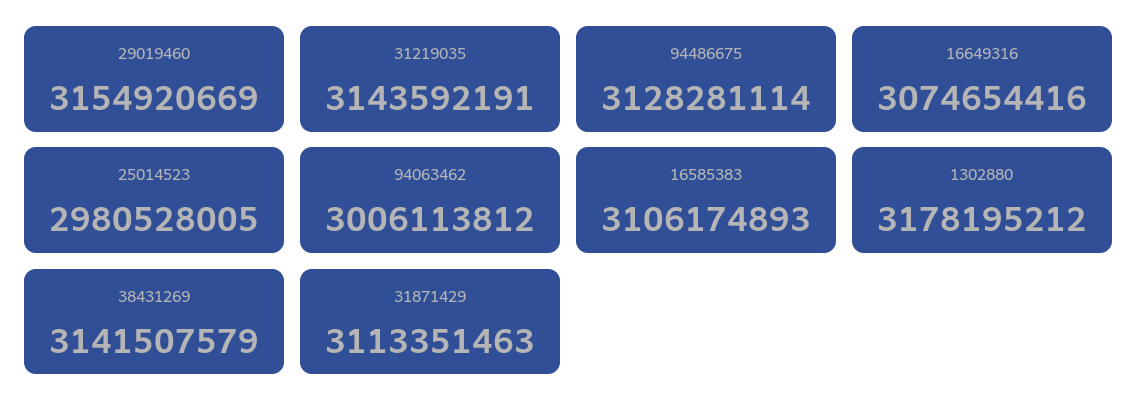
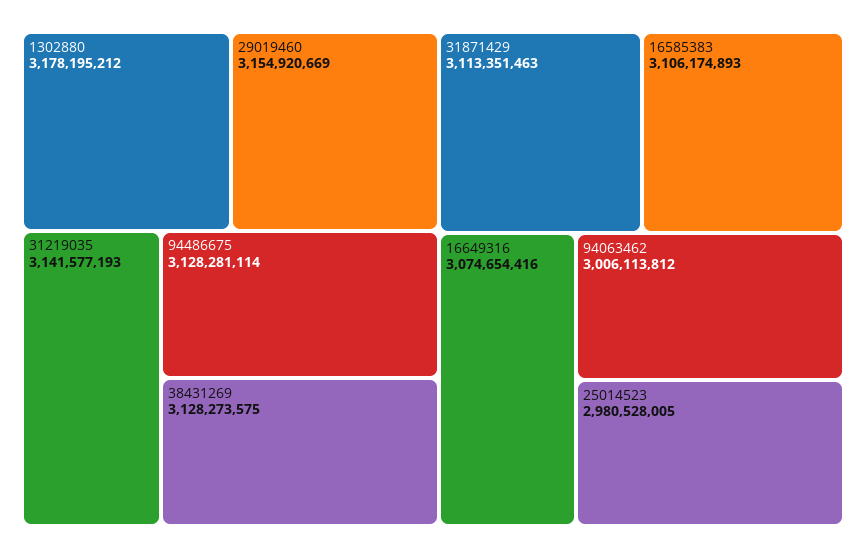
  {
    "29019460": 3154920669,
-   "31219035": 3143592191,
+   "31219035": 3141577193,
    "94486675": 3128281114,
    "16649316": 3074654416,
    "25014523": 2980528005,
    "94063462": 3006113812,
    "16585383": 3106174893,
    "1302880": 3178195212,
-   "38431269": 3141507579,
+   "38431269": 3128273575,
    "31871429": 3113351463
  }

